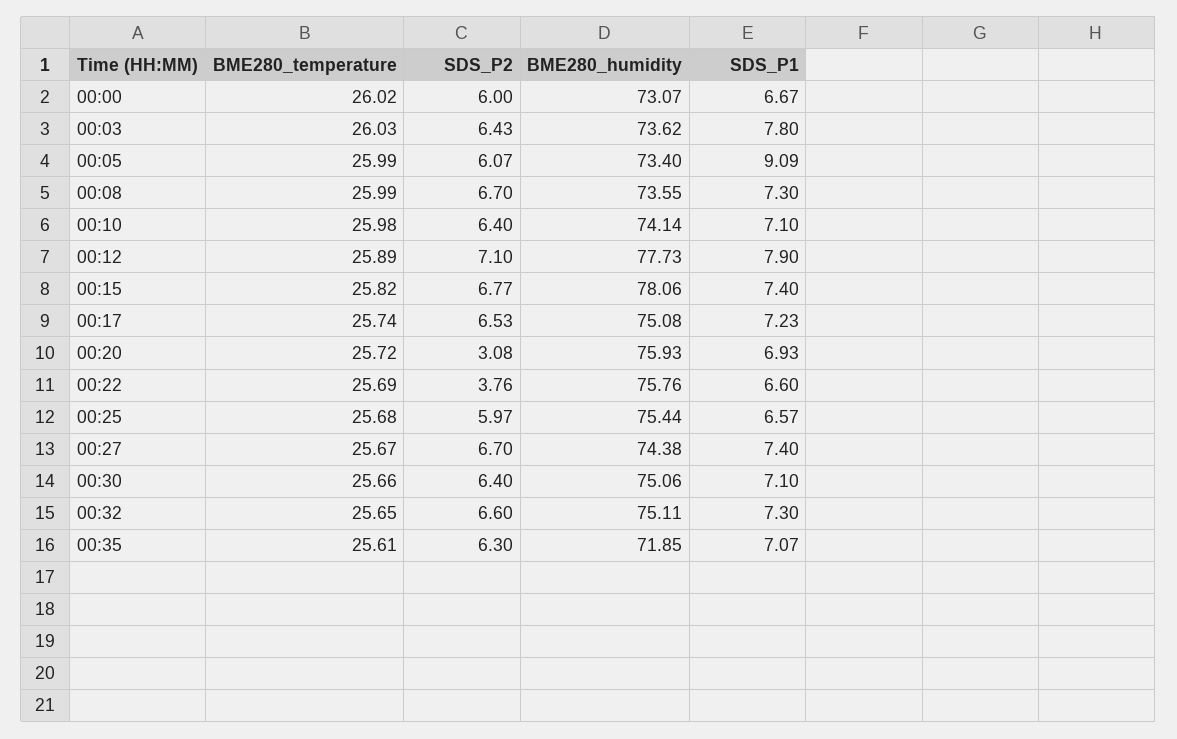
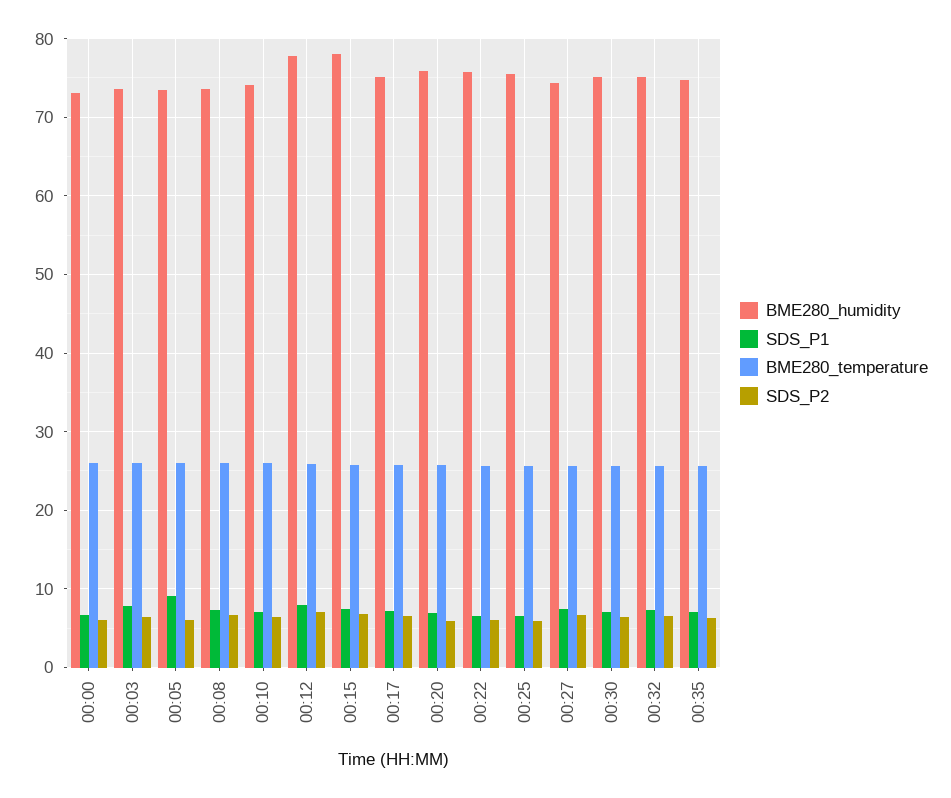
  {
    "BME280_temperature": {
      "00:00": 26.02,
      "00:03": 26.03,
      "00:05": 25.99,
      "00:08": 25.99,
      "00:10": 25.98,
      "00:12": 25.89,
      "00:15": 25.82,
      "00:17": 25.74,
      "00:20": 25.72,
      "00:22": 25.69,
      "00:25": 25.68,
      "00:27": 25.67,
      "00:30": 25.66,
      "00:32": 25.65,
      "00:35": 25.61
    },
    "SDS_P2": {
      "00:00": 6,
      "00:03": 6.43,
      "00:05": 6.07,
      "00:08": 6.7,
      "00:10": 6.4,
      "00:12": 7.1,
      "00:15": 6.77,
      "00:17": 6.53,
-     "00:20": 3.08,
+     "00:20": 6,
-     "00:22": 3.76,
+     "00:22": 6,
      "00:25": 5.97,
      "00:27": 6.7,
      "00:30": 6.4,
      "00:32": 6.6,
      "00:35": 6.3
    },
    "BME280_humidity": {
      "00:00": 73.07,
      "00:03": 73.62,
      "00:05": 73.4,
      "00:08": 73.55,
      "00:10": 74.14,
      "00:12": 77.73,
      "00:15": 78.06,
      "00:17": 75.08,
      "00:20": 75.93,
      "00:22": 75.76,
      "00:25": 75.44,
      "00:27": 74.38,
      "00:30": 75.06,
      "00:32": 75.11,
-     "00:35": 71.85
+     "00:35": 75
    },
    "SDS_P1": {
      "00:00": 6.67,
      "00:03": 7.8,
      "00:05": 9.09,
      "00:08": 7.3,
      "00:10": 7.1,
      "00:12": 7.9,
      "00:15": 7.4,
      "00:17": 7.23,
      "00:20": 6.93,
      "00:22": 6.6,
      "00:25": 6.57,
      "00:27": 7.4,
      "00:30": 7.1,
      "00:32": 7.3,
      "00:35": 7.07
    }
  }

